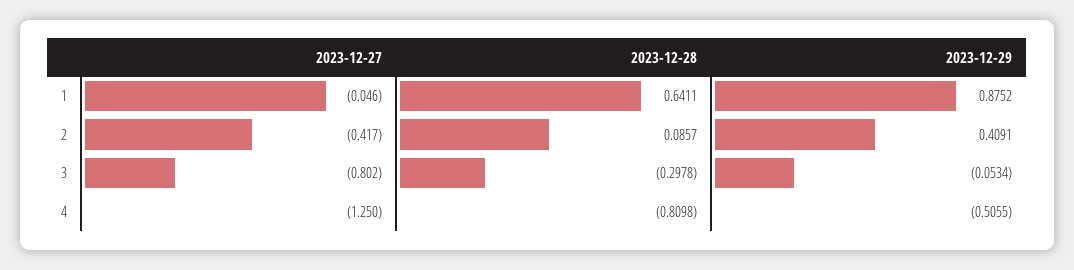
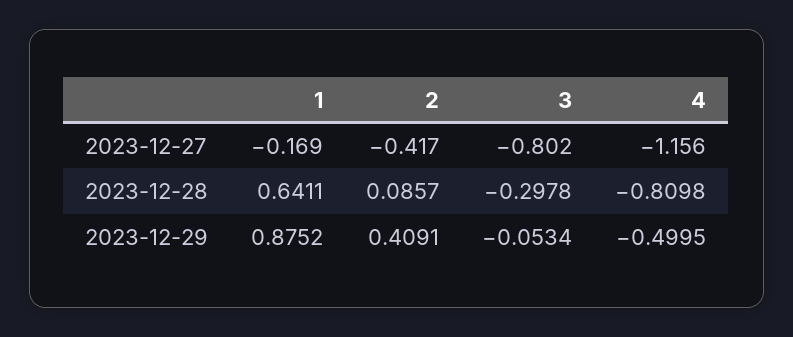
  {
    "2023-12-27": {
-     "1": -0.046,
+     "1": -0.169,
      "2": -0.417,
      "3": -0.802,
-     "4": -1.25
+     "4": -1.156
    },
    "2023-12-28": {
      "1": 0.6411,
      "2": 0.0857,
      "3": -0.2978,
      "4": -0.8098
    },
    "2023-12-29": {
      "1": 0.8752,
      "2": 0.4091,
      "3": -0.0534,
-     "4": -0.5055
+     "4": -0.4995
    }
  }

